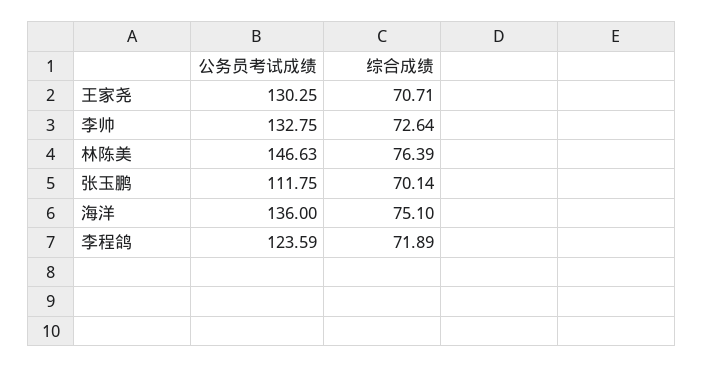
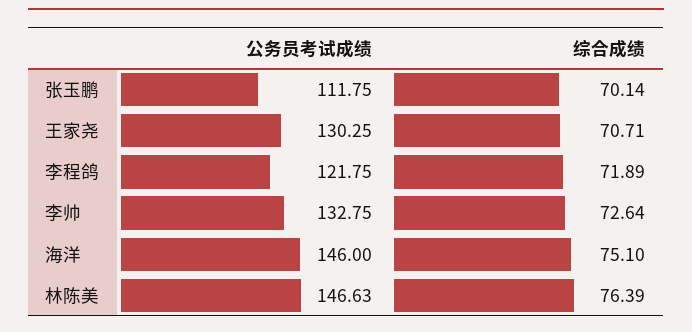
  {
    "公务员考试成绩": {
      "王家尧": 130.25,
      "李帅": 132.75,
      "林陈美": 146.63,
      "张玉鹏": 111.75,
-     "海洋": 136,
+     "海洋": 146,
-     "李程鸽": 123.59
+     "李程鸽": 121.75
    },
    "综合成绩": {
      "王家尧": 70.71,
      "李帅": 72.64,
      "林陈美": 76.39,
      "张玉鹏": 70.14,
      "海洋": 75.1,
      "李程鸽": 71.89
    }
  }

